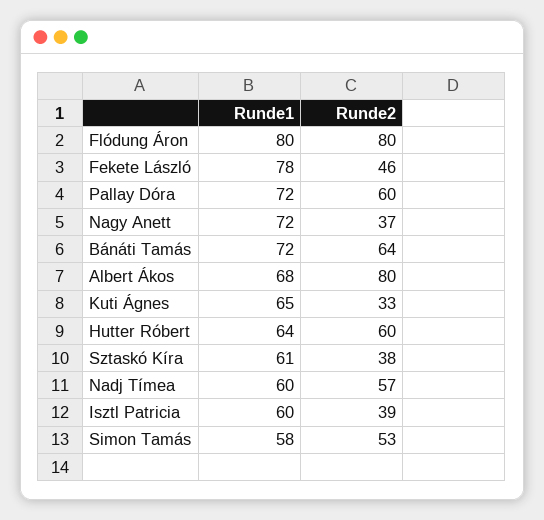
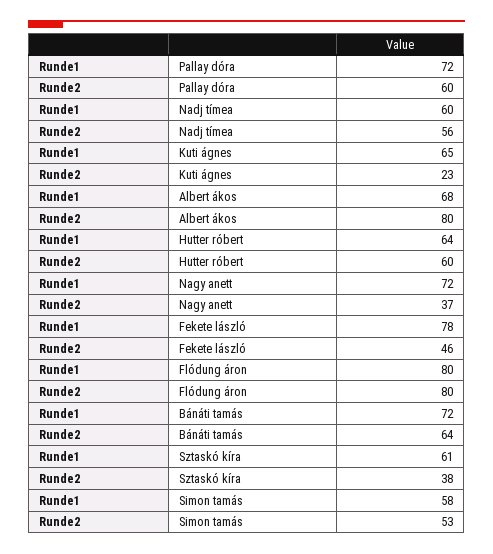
  {
    "Runde1": {
      "Flódung Áron": 80,
      "Fekete László": 78,
      "Pallay Dóra": 72,
      "Nagy Anett": 72,
      "Bánáti Tamás": 72,
      "Albert Ákos": 68,
      "Kuti Ágnes": 65,
      "Hutter Róbert": 64,
      "Sztaskó Kíra": 61,
      "Nadj Tímea": 60,
-     "Isztl Patricia": 60,
      "Simon Tamás": 58
    },
    "Runde2": {
      "Flódung Áron": 80,
      "Fekete László": 46,
      "Pallay Dóra": 60,
      "Nagy Anett": 37,
      "Bánáti Tamás": 64,
      "Albert Ákos": 80,
-     "Kuti Ágnes": 33,
+     "Kuti Ágnes": 23,
      "Hutter Róbert": 60,
      "Sztaskó Kíra": 38,
-     "Nadj Tímea": 57,
+     "Nadj Tímea": 56,
-     "Isztl Patricia": 39,
      "Simon Tamás": 53
    }
  }

